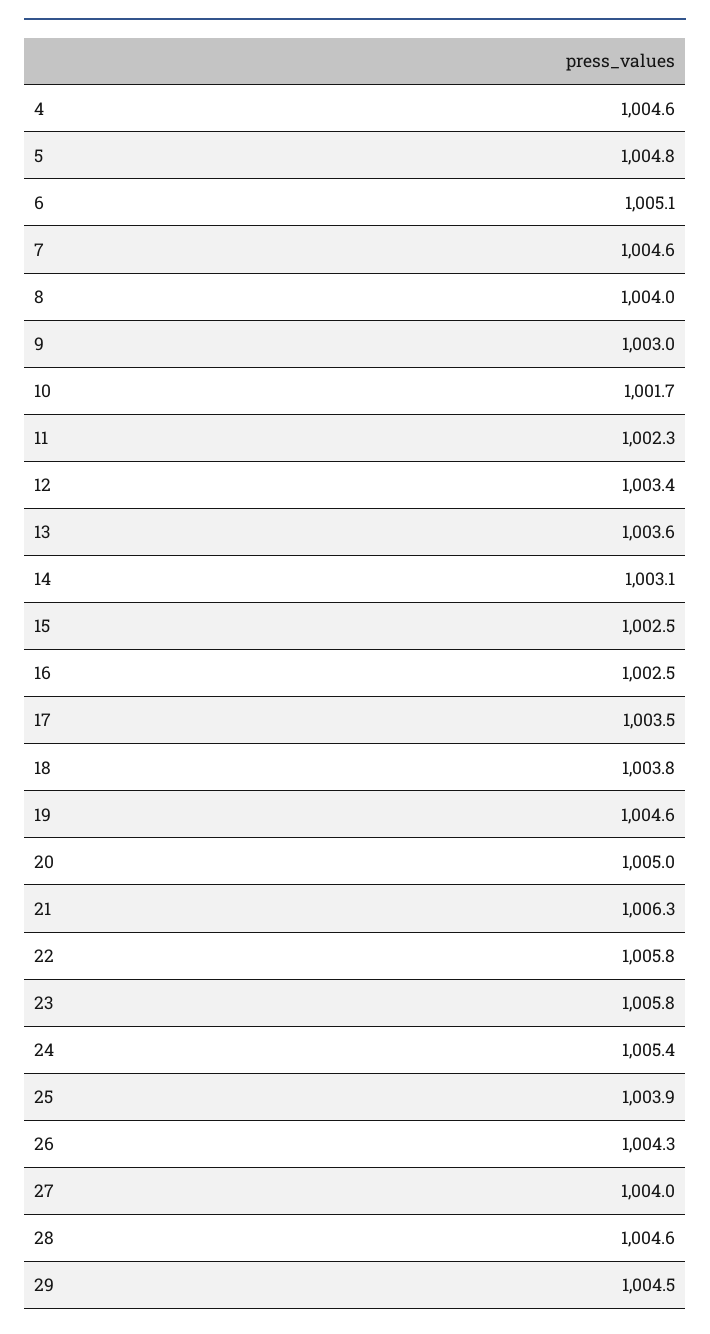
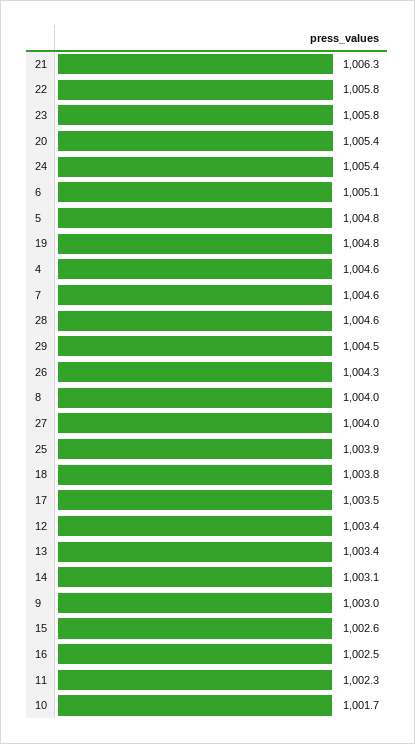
  {
    "4": 1004.6,
    "5": 1004.8,
    "6": 1005.1,
    "7": 1004.6,
    "8": 1004,
    "9": 1003,
    "10": 1001.7,
    "11": 1002.3,
    "12": 1003.4,
-   "13": 1003.6,
+   "13": 1003.4,
    "14": 1003.1,
-   "15": 1002.5,
+   "15": 1002.6,
    "16": 1002.5,
    "17": 1003.5,
    "18": 1003.8,
-   "19": 1004.6,
+   "19": 1004.8,
-   "20": 1005,
+   "20": 1005.4,
    "21": 1006.3,
    "22": 1005.8,
    "23": 1005.8,
    "24": 1005.4,
    "25": 1003.9,
    "26": 1004.3,
    "27": 1004,
    "28": 1004.6,
    "29": 1004.5
  }

